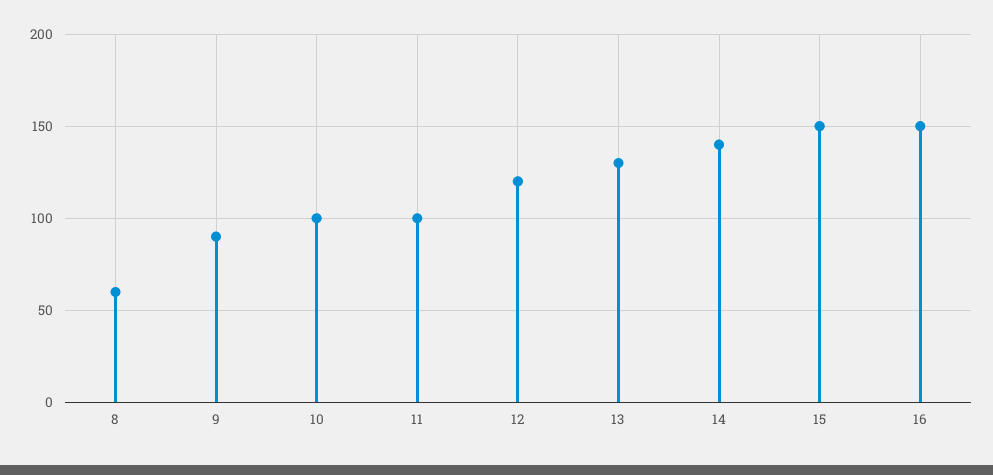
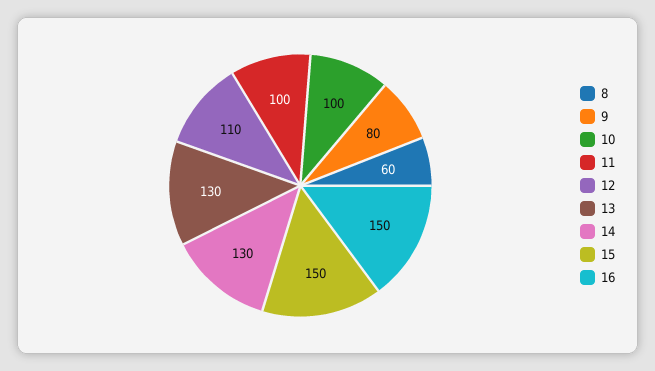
  {
    "8": 60,
-   "9": 90,
+   "9": 80,
    "10": 100,
    "11": 100,
-   "12": 120,
+   "12": 110,
    "13": 130,
-   "14": 140,
+   "14": 130,
    "15": 150,
    "16": 150
  }

